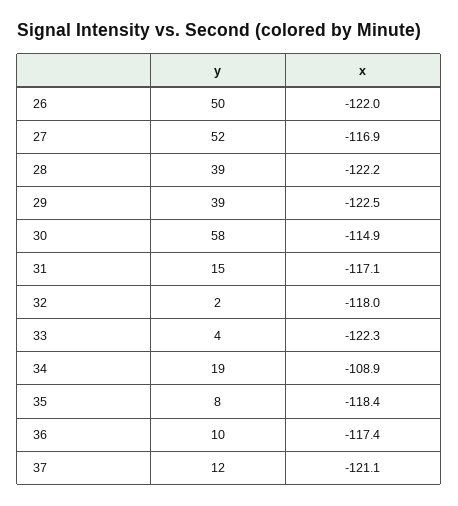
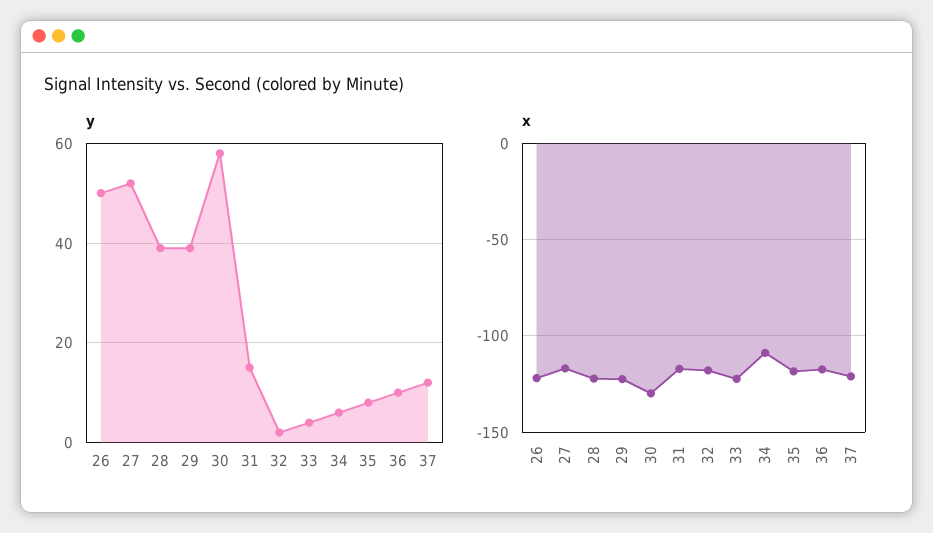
  {
    "y": {
      "26": 50,
      "27": 52,
      "28": 39,
      "29": 39,
      "30": 58,
      "31": 15,
      "32": 2,
      "33": 4,
-     "34": 19,
+     "34": 5,
      "35": 8,
      "36": 10,
      "37": 12
    },
    "x": {
      "26": -122,
      "27": -116.9,
      "28": -122.2,
      "29": -122.5,
-     "30": -114.9,
+     "30": -130,
      "31": -117.1,
      "32": -118,
      "33": -122.3,
      "34": -108.9,
      "35": -118.4,
      "36": -117.4,
      "37": -121.1
    }
  }

